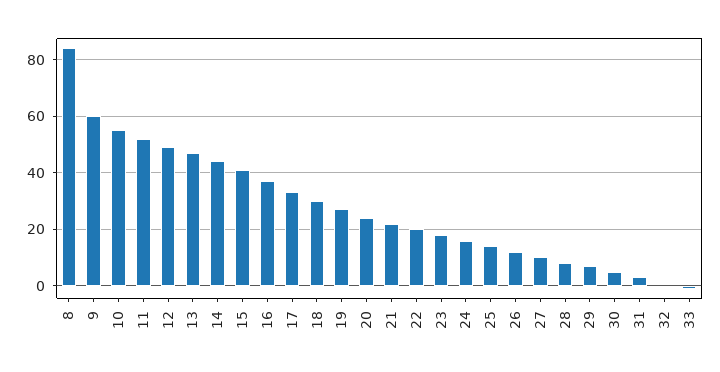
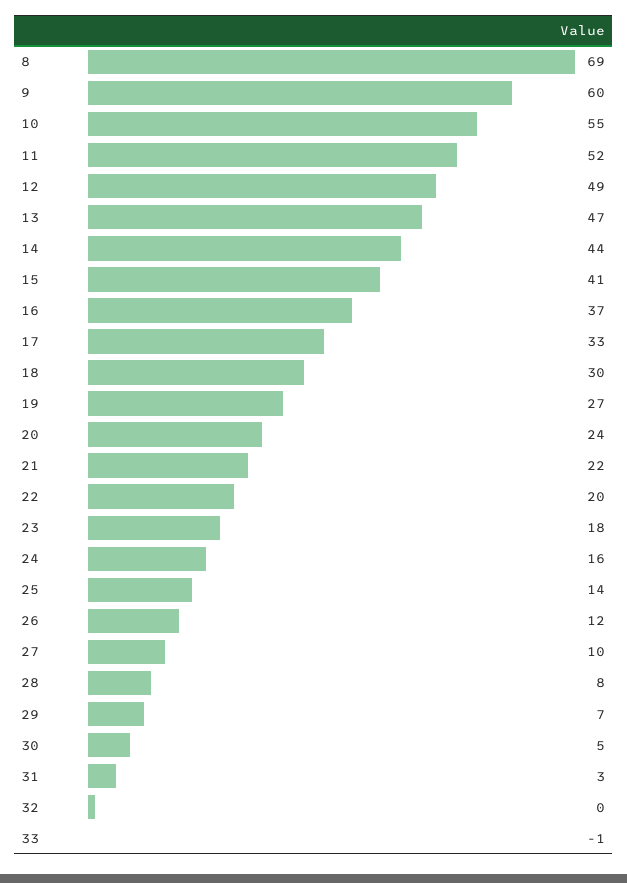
  {
-   "8": 85,
+   "8": 69,
    "9": 60,
    "10": 55,
    "11": 52,
    "12": 49,
    "13": 47,
    "14": 44,
    "15": 41,
    "16": 37,
    "17": 33,
    "18": 30,
    "19": 27,
    "20": 24,
    "21": 22,
    "22": 20,
    "23": 18,
    "24": 16,
    "25": 14,
    "26": 12,
    "27": 10,
    "28": 8,
    "29": 7,
    "30": 5,
    "31": 3,
    "32": 0,
    "33": -1
  }

